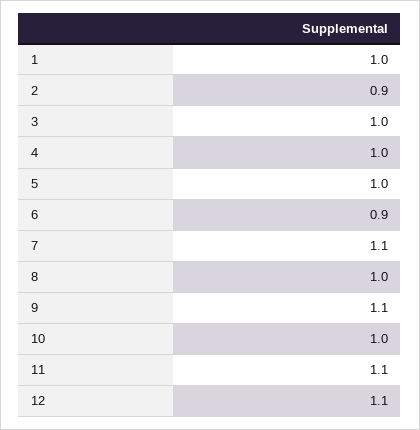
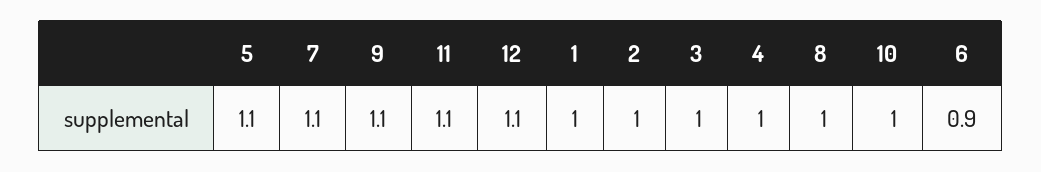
  {
    "1": 1,
-   "2": 0.9,
+   "2": 1,
    "3": 1,
    "4": 1,
-   "5": 1,
+   "5": 1.1,
    "6": 0.9,
    "7": 1.1,
    "8": 1,
    "9": 1.1,
    "10": 1,
    "11": 1.1,
    "12": 1.1
  }

